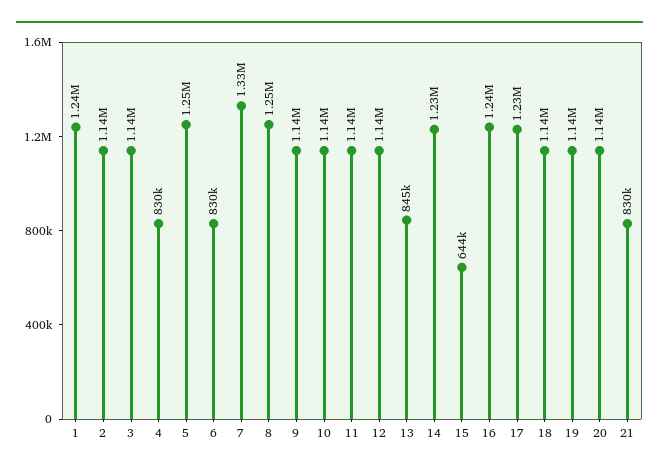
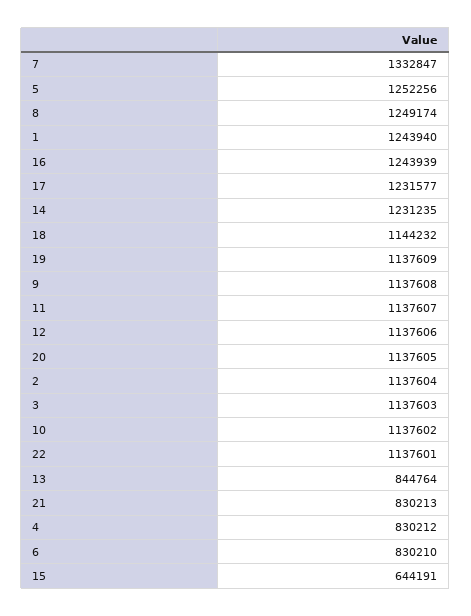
  {
    "1": 1243940,
    "2": 1137604,
    "3": 1137603,
    "4": 830212,
    "5": 1252256,
    "6": 830210,
    "7": 1332847,
    "8": 1249174,
    "9": 1137608,
    "10": 1137602,
    "11": 1137607,
    "12": 1137606,
    "13": 844764,
    "14": 1231235,
    "15": 644191,
    "16": 1243939,
    "17": 1231577,
    "18": 1144232,
    "19": 1137609,
    "20": 1137605,
-   "21": 830213
+   "21": 830213,
+   "22": 1137601
  }

